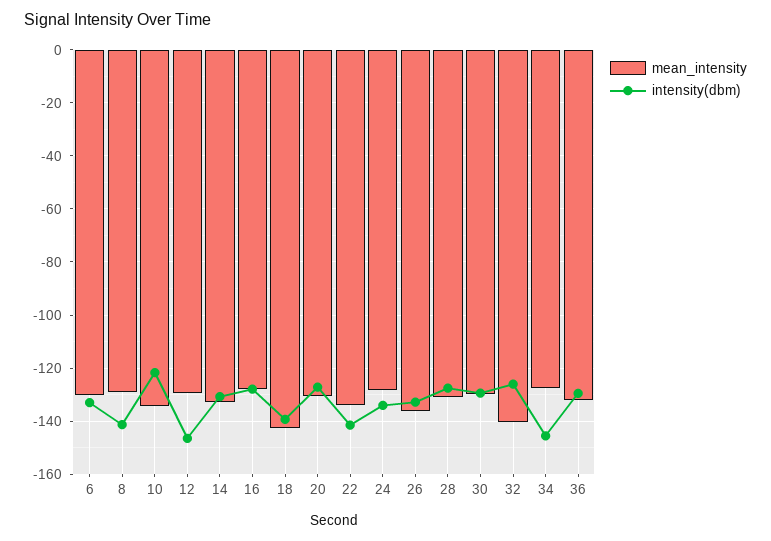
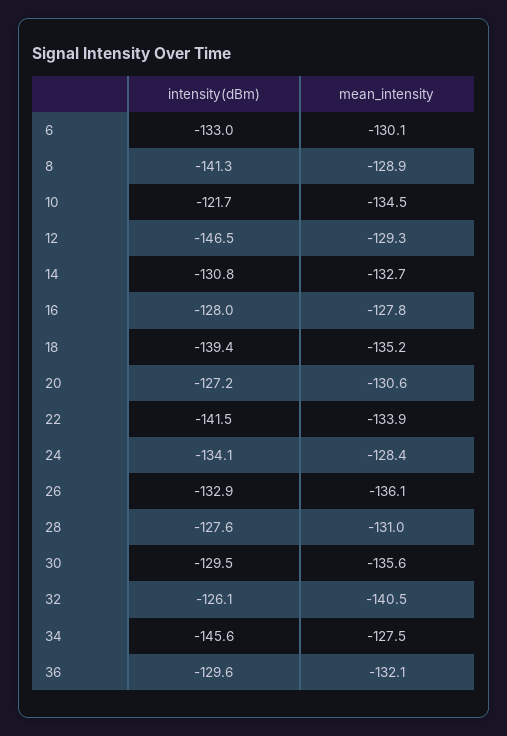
  {
    "mean_intensity": {
      "6": -130.1,
      "8": -128.9,
      "10": -134.5,
      "12": -129.3,
      "14": -132.7,
      "16": -127.8,
-     "18": -142.5,
+     "18": -135.2,
      "20": -130.6,
      "22": -133.9,
      "24": -128.4,
      "26": -136.1,
      "28": -131,
-     "30": -130,
+     "30": -135.6,
      "32": -140.5,
      "34": -127.5,
      "36": -132.1
    },
    "intensity(dbm)": {
      "6": -133,
      "8": -141.3,
      "10": -121.7,
      "12": -146.5,
      "14": -130.8,
      "16": -128,
      "18": -139.4,
      "20": -127.2,
      "22": -141.5,
      "24": -134.1,
      "26": -132.9,
      "28": -127.6,
      "30": -129.5,
      "32": -126.1,
      "34": -145.6,
      "36": -129.6
    }
  }

